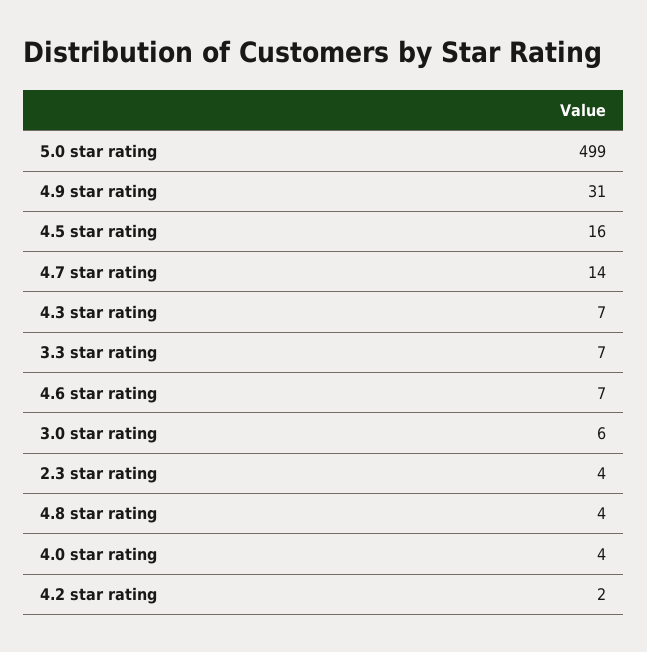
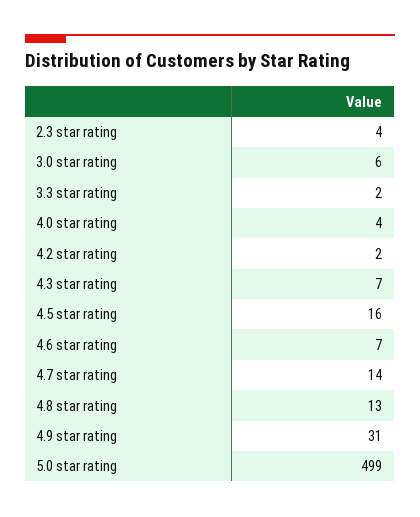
  {
    "5.0 star rating": 499,
    "4.9 star rating": 31,
    "4.5 star rating": 16,
    "4.7 star rating": 14,
    "4.3 star rating": 7,
-   "3.3 star rating": 7,
+   "3.3 star rating": 2,
    "4.6 star rating": 7,
    "3.0 star rating": 6,
    "2.3 star rating": 4,
-   "4.8 star rating": 4,
+   "4.8 star rating": 13,
    "4.0 star rating": 4,
    "4.2 star rating": 2
  }

